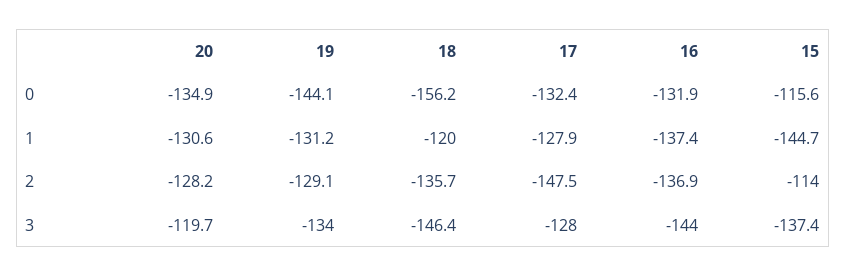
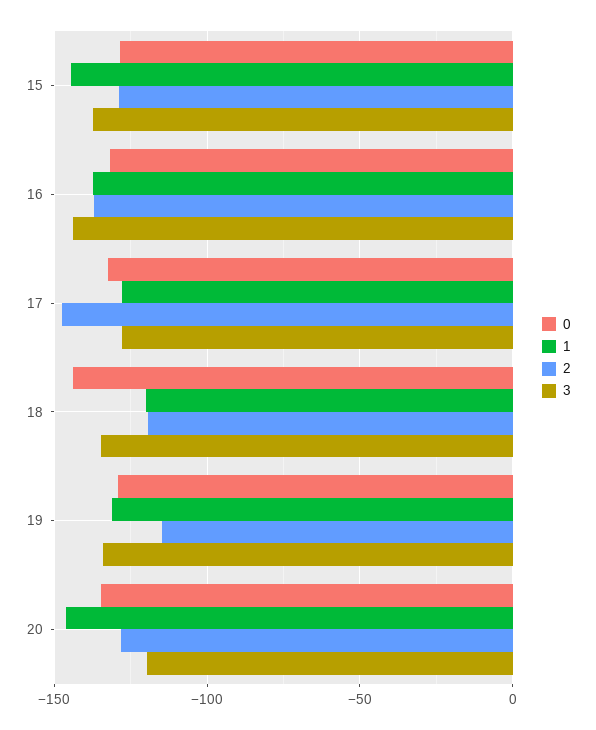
  {
    "0": {
      "20": -134.9,
-     "19": -144.1,
+     "19": -130,
-     "18": -156.2,
+     "18": -145,
      "17": -132.4,
      "16": -131.9,
-     "15": -115.6
+     "15": -130
    },
    "1": {
-     "20": -130.6,
+     "20": -145,
      "19": -131.2,
      "18": -120,
      "17": -127.9,
      "16": -137.4,
      "15": -144.7
    },
    "2": {
      "20": -128.2,
-     "19": -129.1,
+     "19": -115,
-     "18": -135.7,
+     "18": -120,
      "17": -147.5,
      "16": -136.9,
-     "15": -114
+     "15": -130
    },
    "3": {
      "20": -119.7,
      "19": -134,
-     "18": -146.4,
+     "18": -135,
      "17": -128,
      "16": -144,
      "15": -137.4
    }
  }

